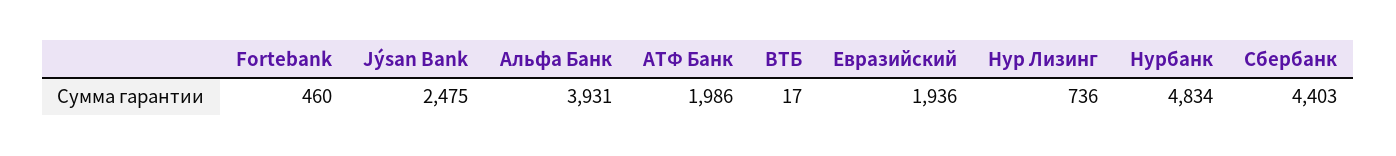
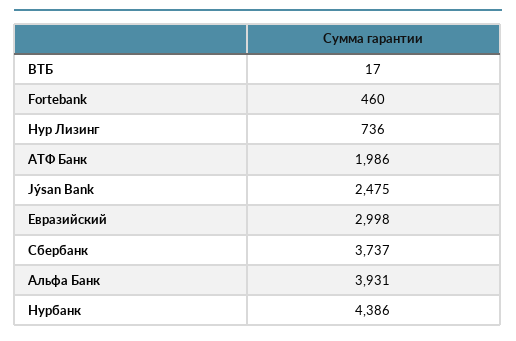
  {
    "Fortebank": 460,
    "Jýsan Bank": 2475,
    "Альфа Банк": 3931,
    "АТФ Банк": 1986,
    "ВТБ": 17,
-   "Евразийский": 1936,
+   "Евразийский": 2998,
    "Нур Лизинг": 736,
-   "Нурбанк": 4834,
+   "Нурбанк": 4386,
-   "Сбербанк": 4403
+   "Сбербанк": 3737
  }

